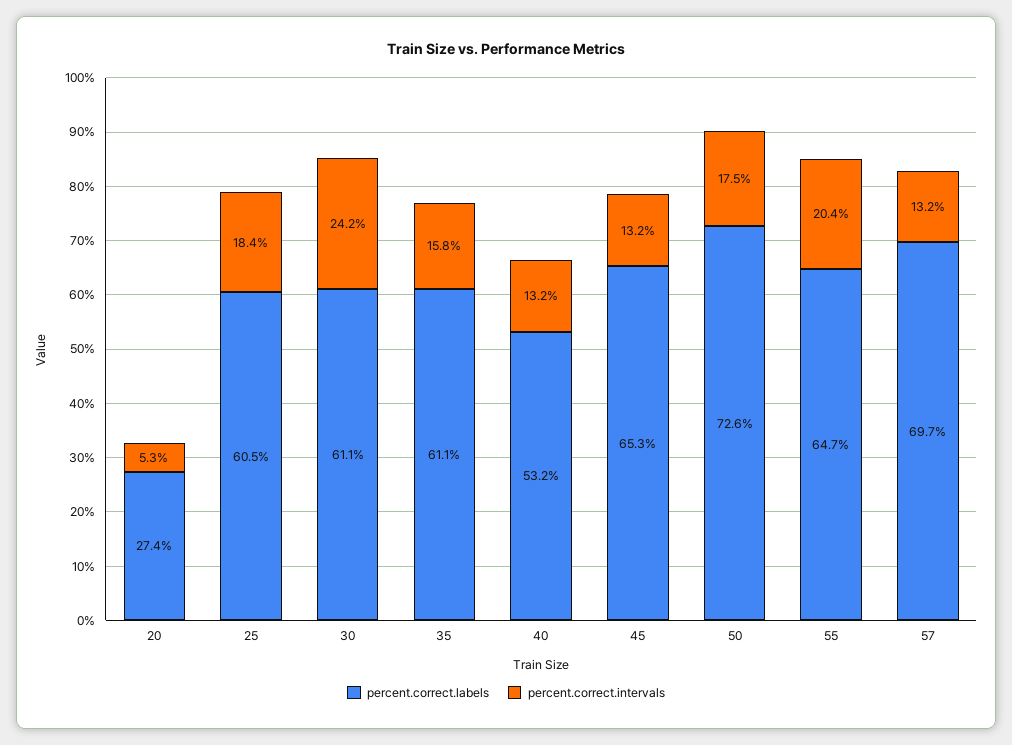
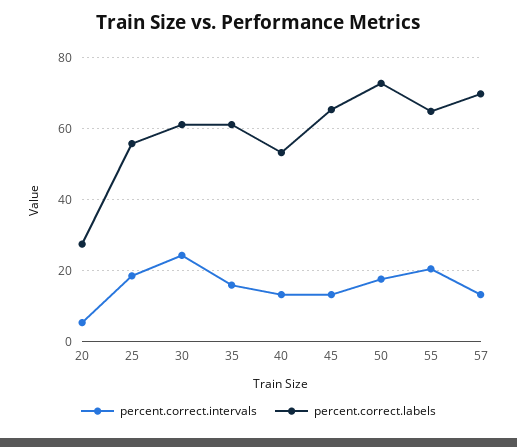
  {
    "percent.correct.labels": {
      "20": 27.4,
-     "25": 60.5,
+     "25": 56,
      "30": 61.1,
      "35": 61.1,
      "40": 53.2,
      "45": 65.3,
      "50": 72.6,
      "55": 64.7,
      "57": 69.7
    },
    "percent.correct.intervals": {
      "20": 5.3,
      "25": 18.4,
      "30": 24.2,
      "35": 15.8,
      "40": 13.2,
      "45": 13.2,
      "50": 17.5,
      "55": 20.4,
      "57": 13.2
    }
  }

